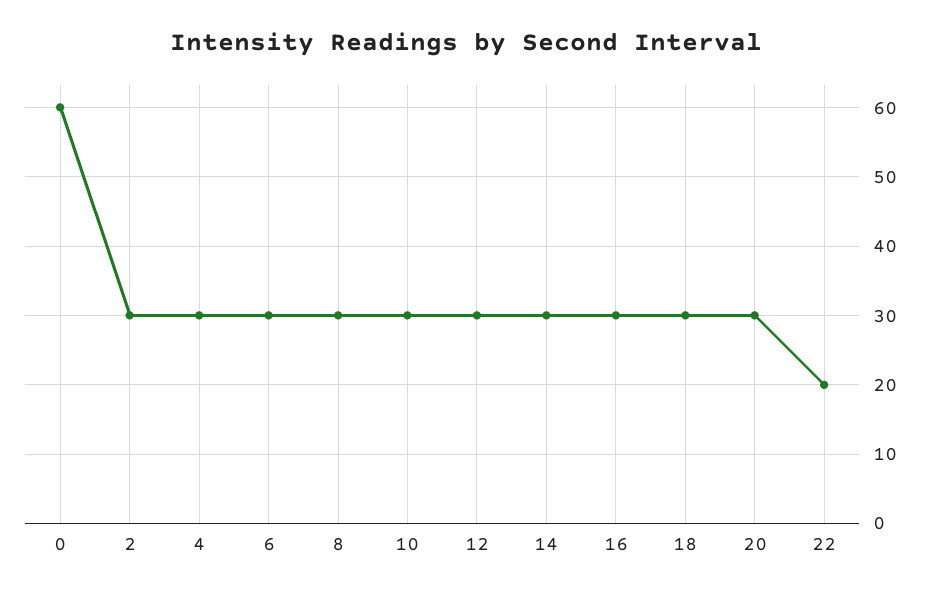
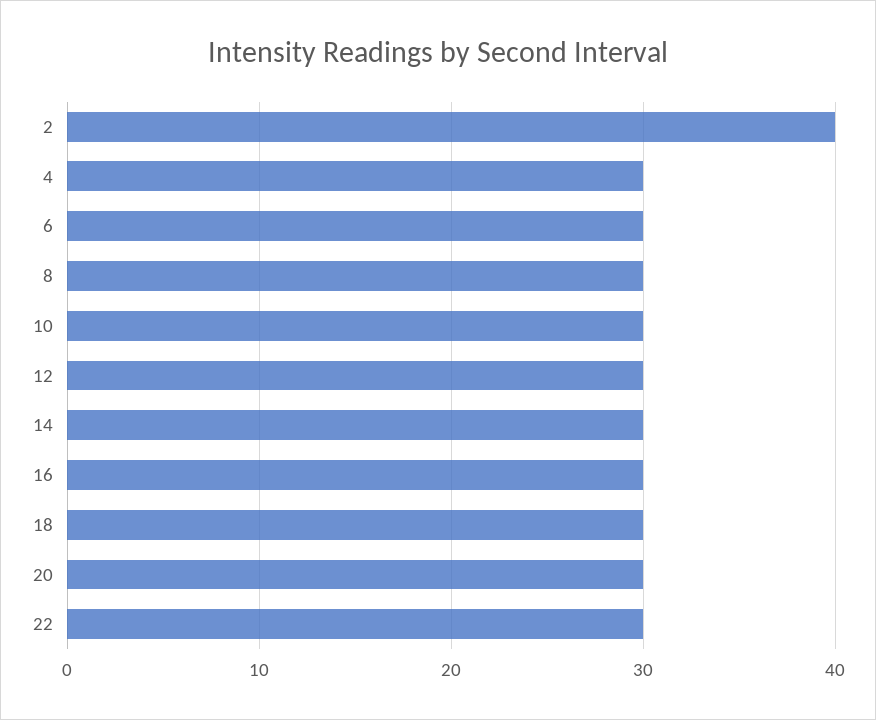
  {
-   "0": 60,
-   "2": 30,
+   "2": 40,
    "4": 30,
    "6": 30,
    "8": 30,
    "10": 30,
    "12": 30,
    "14": 30,
    "16": 30,
    "18": 30,
    "20": 30,
-   "22": 20
+   "22": 30
  }

